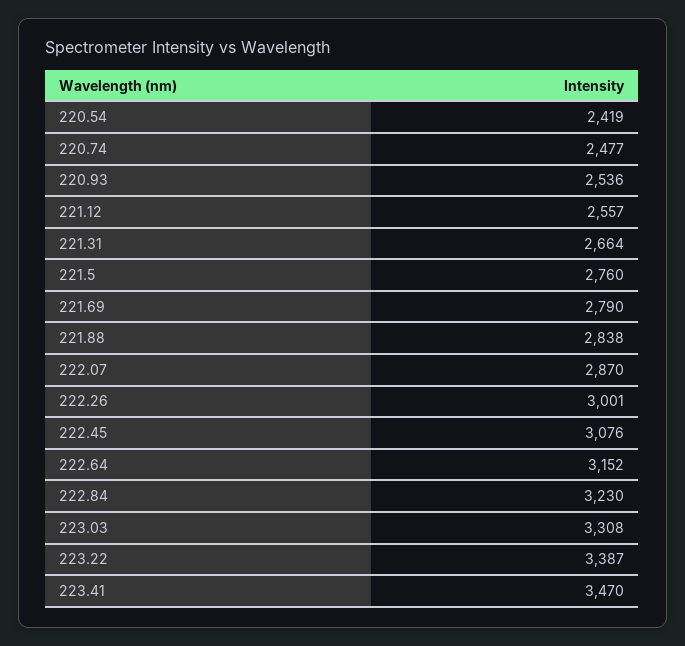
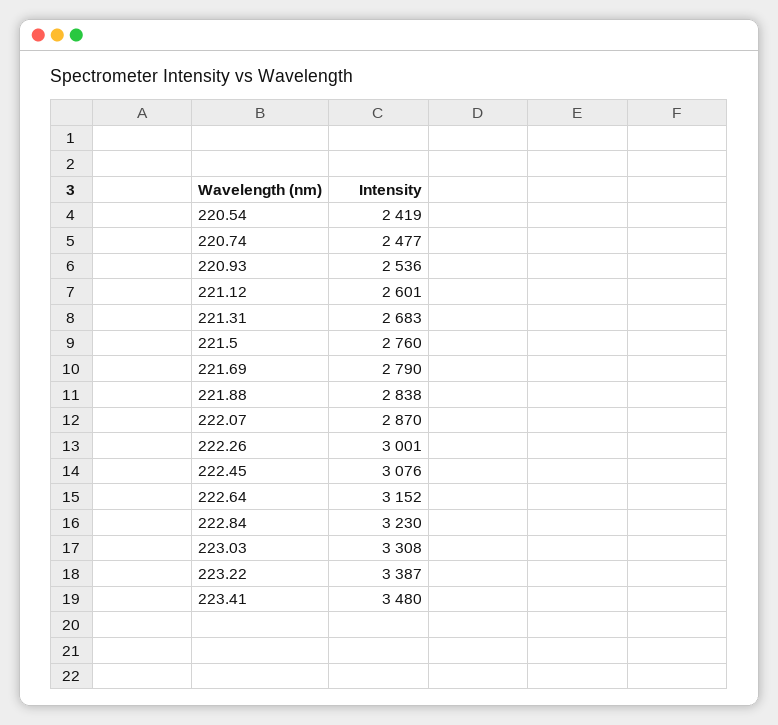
  {
    "220.54": 2419,
    "220.74": 2477,
    "220.93": 2536,
-   "221.12": 2557,
+   "221.12": 2601,
-   "221.31": 2664,
+   "221.31": 2683,
    "221.5": 2760,
    "221.69": 2790,
    "221.88": 2838,
    "222.07": 2870,
    "222.26": 3001,
    "222.45": 3076,
    "222.64": 3152,
    "222.84": 3230,
    "223.03": 3308,
    "223.22": 3387,
-   "223.41": 3470
+   "223.41": 3480
  }

